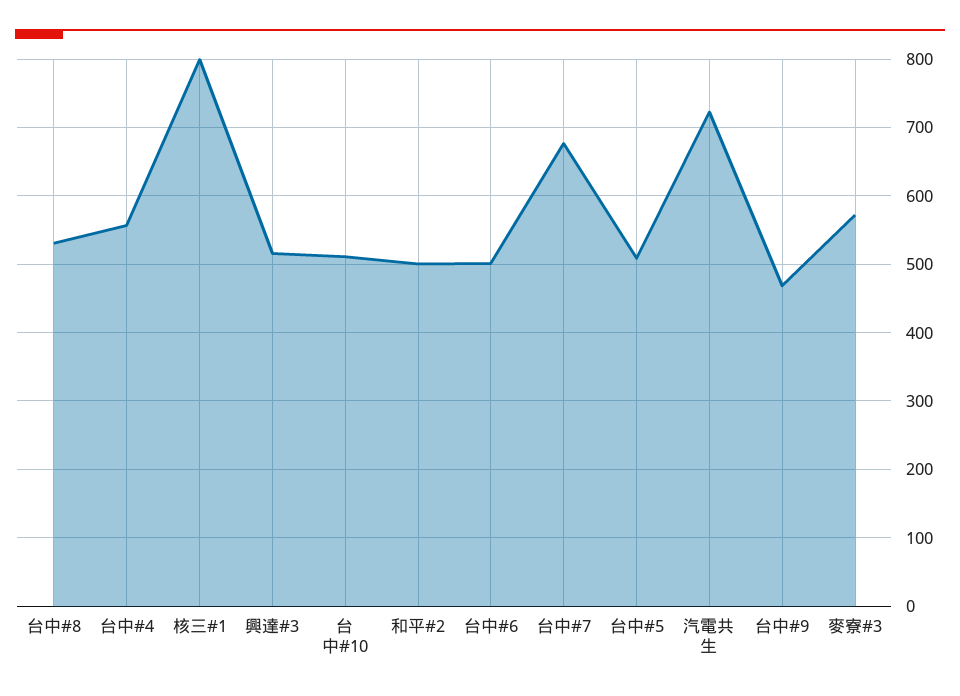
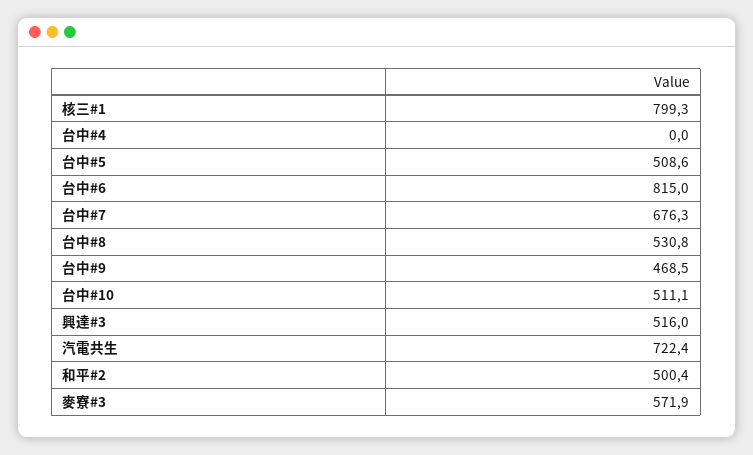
  {
    "台中#8": 530.8,
-   "台中#4": 560,
+   "台中#4": 0,
    "核三#1": 799.3,
    "興達#3": 516,
    "台中#10": 511.1,
    "和平#2": 500.4,
-   "台中#6": 500,
+   "台中#6": 815,
    "台中#7": 676.3,
    "台中#5": 508.6,
    "汽電共生": 722.4,
    "台中#9": 468.5,
    "麥寮#3": 571.9
  }

